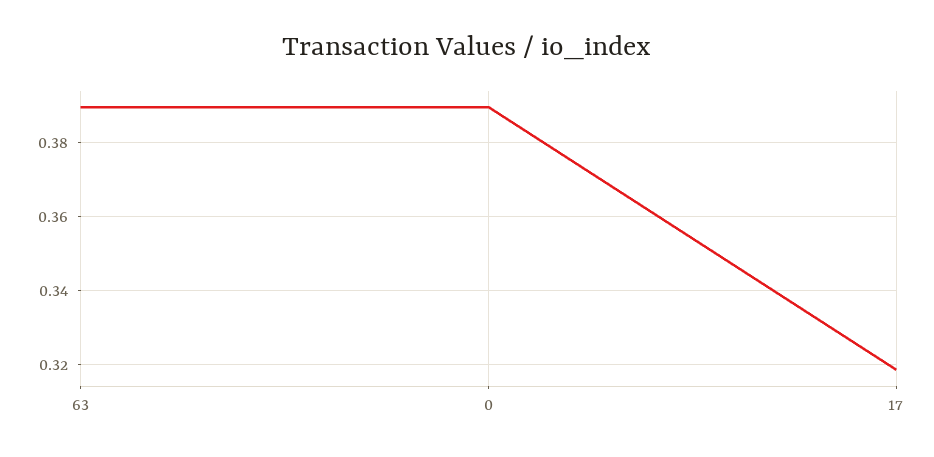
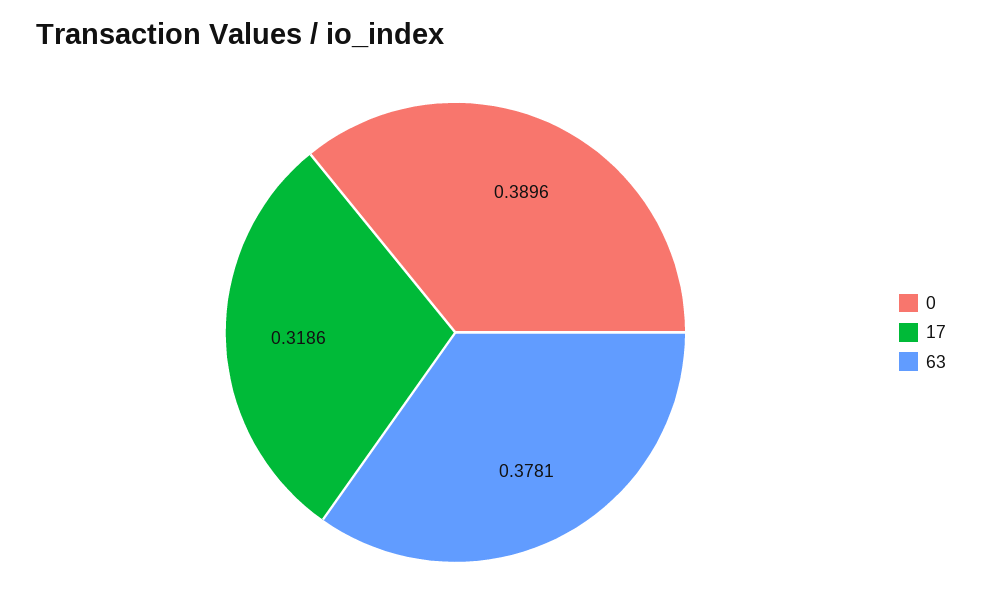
  {
-   "63": 0.39,
+   "63": 0.3781,
    "0": 0.3896,
    "17": 0.3186
  }

